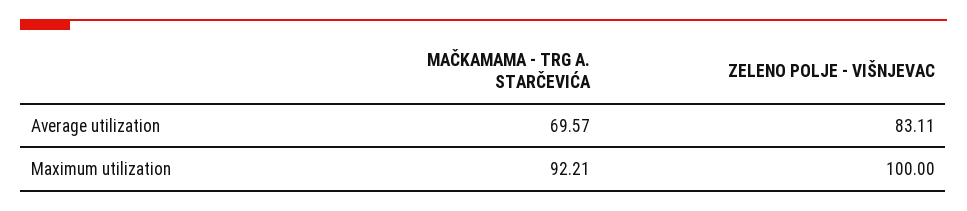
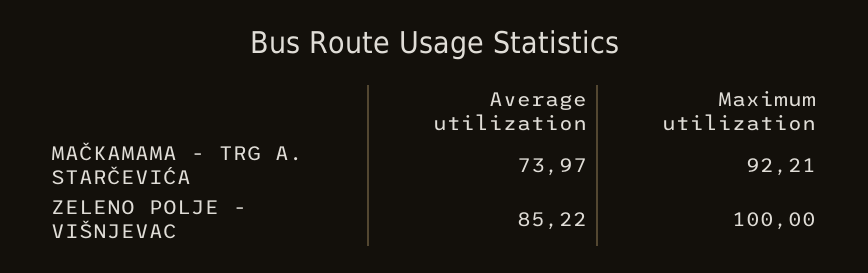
  {
    "MAČKAMAMA - TRG A. STARČEVIĆA": {
-     "Average utilization": 69.57,
+     "Average utilization": 73.97,
      "Maximum utilization": 92.21
    },
    "ZELENO POLJE - VIŠNJEVAC": {
-     "Average utilization": 83.11,
+     "Average utilization": 85.22,
      "Maximum utilization": 100
    }
  }

